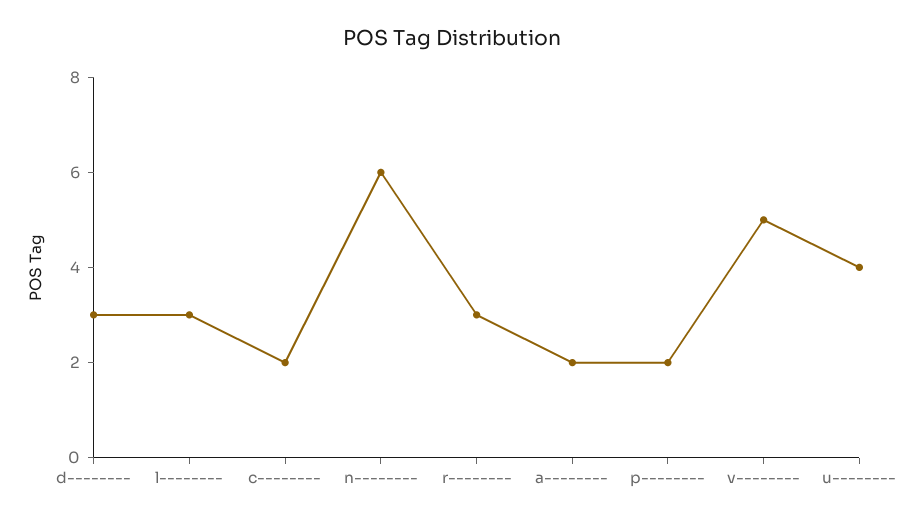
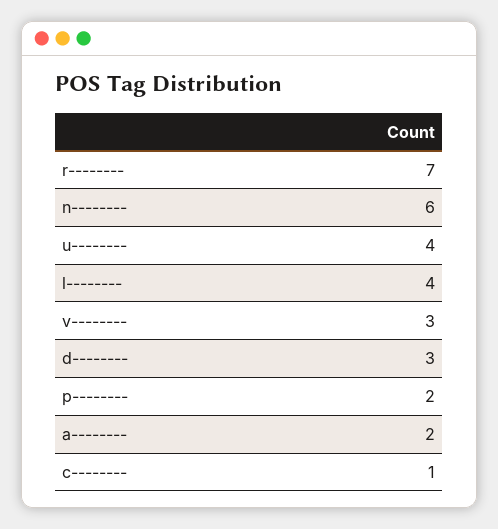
  {
    "d--------": 3,
-   "l--------": 3,
+   "l--------": 4,
-   "c--------": 2,
+   "c--------": 1,
    "n--------": 6,
-   "r--------": 3,
+   "r--------": 7,
    "a--------": 2,
    "p--------": 2,
-   "v--------": 5,
+   "v--------": 3,
    "u--------": 4
  }

